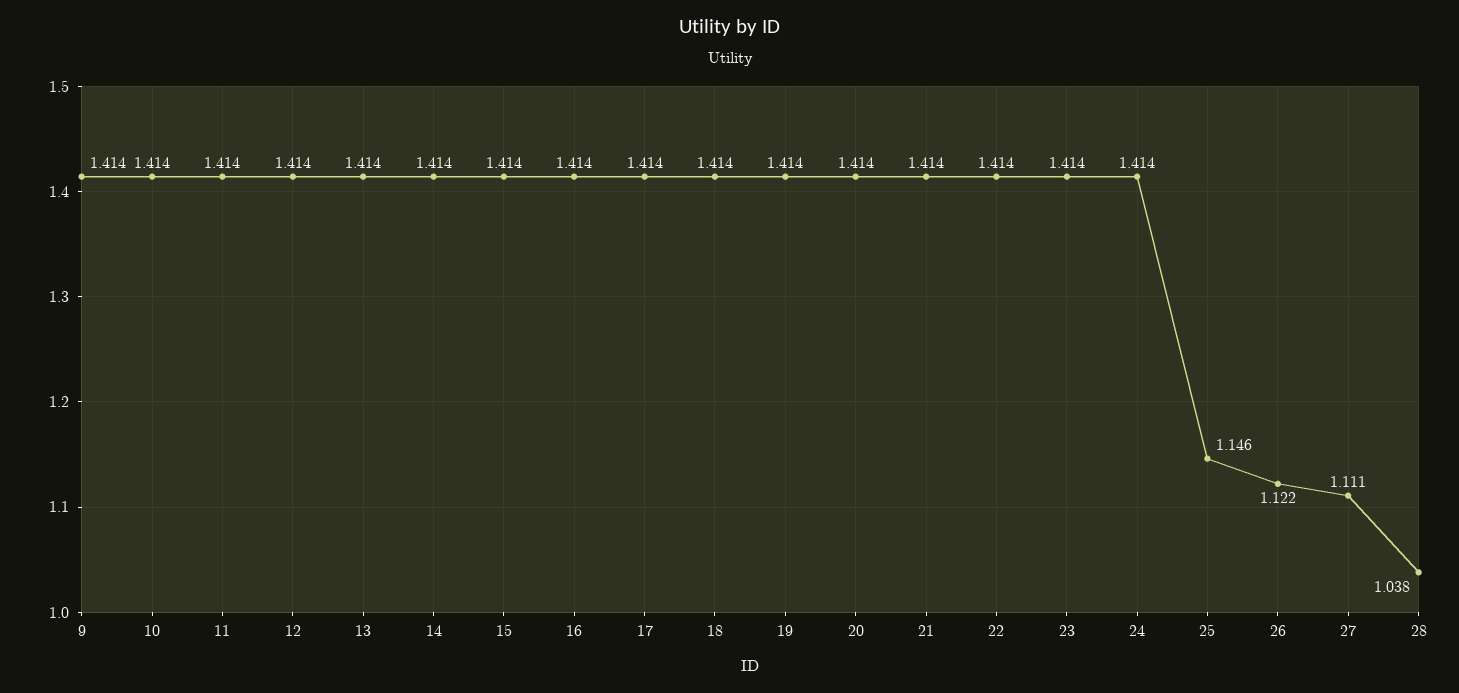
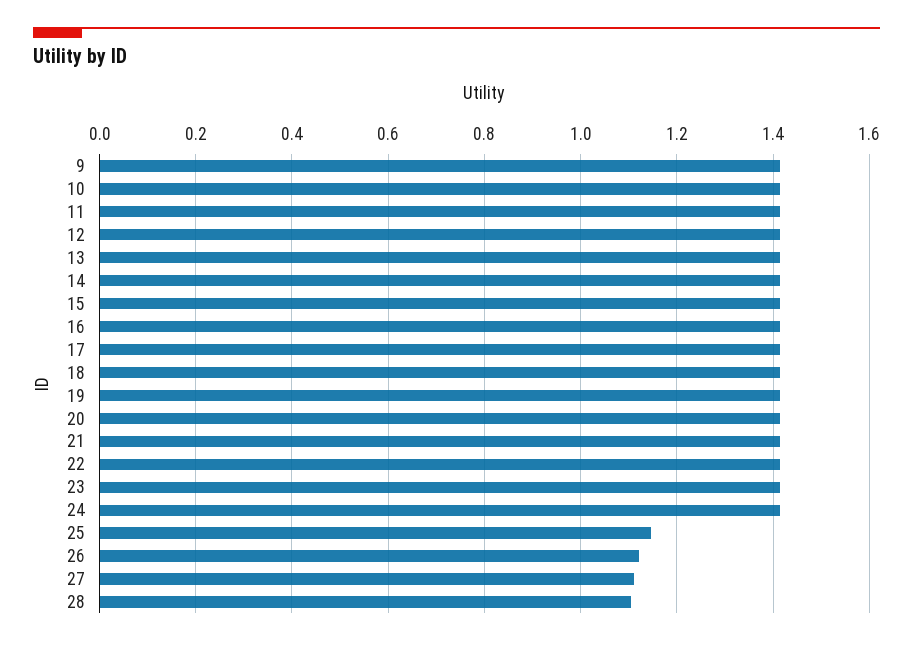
  {
    "9": 1.414,
    "10": 1.414,
    "11": 1.414,
    "12": 1.414,
    "13": 1.414,
    "14": 1.414,
    "15": 1.414,
    "16": 1.414,
    "17": 1.414,
    "18": 1.414,
    "19": 1.414,
    "20": 1.414,
    "21": 1.414,
    "22": 1.414,
    "23": 1.414,
    "24": 1.414,
    "25": 1.146,
    "26": 1.122,
    "27": 1.111,
-   "28": 1.038
+   "28": 1.1
  }

